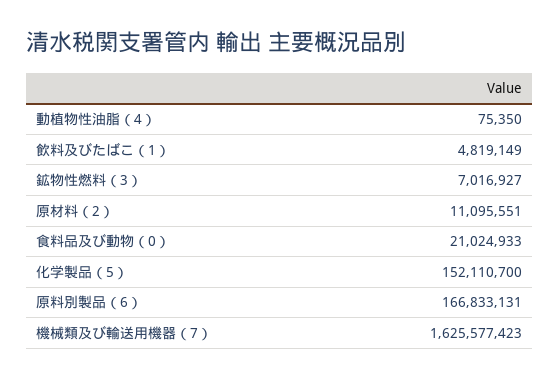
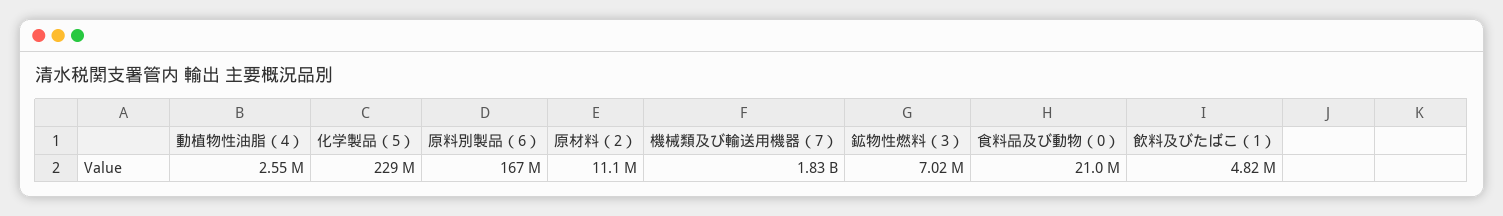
  {
-   "動植物性油脂（4）": 75350,
+   "動植物性油脂（4）": 2550000,
    "飲料及びたばこ（1）": 4819149,
    "鉱物性燃料（3）": 7016927,
    "原材料（2）": 11095551,
    "食料品及び動物（0）": 21024933,
-   "化学製品（5）": 152110700,
+   "化学製品（5）": 229000000,
    "原料別製品（6）": 166833131,
-   "機械類及び輸送用機器（7）": 1625577423
+   "機械類及び輸送用機器（7）": 1830000000
  }

